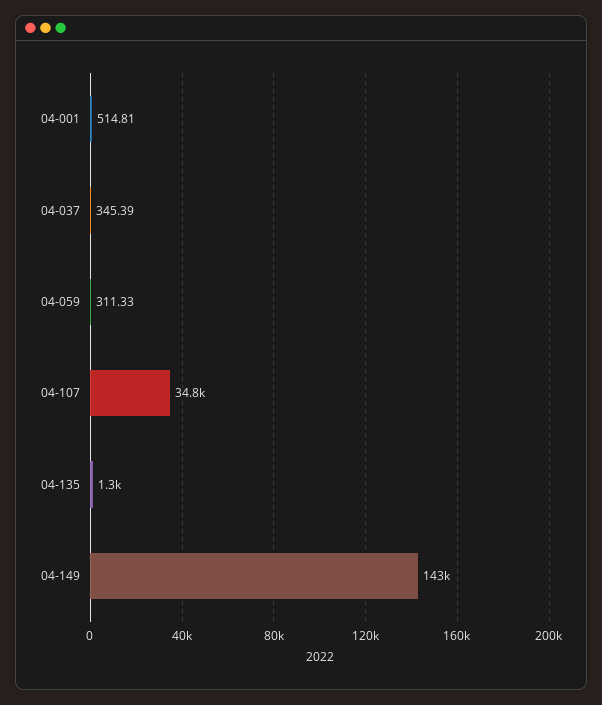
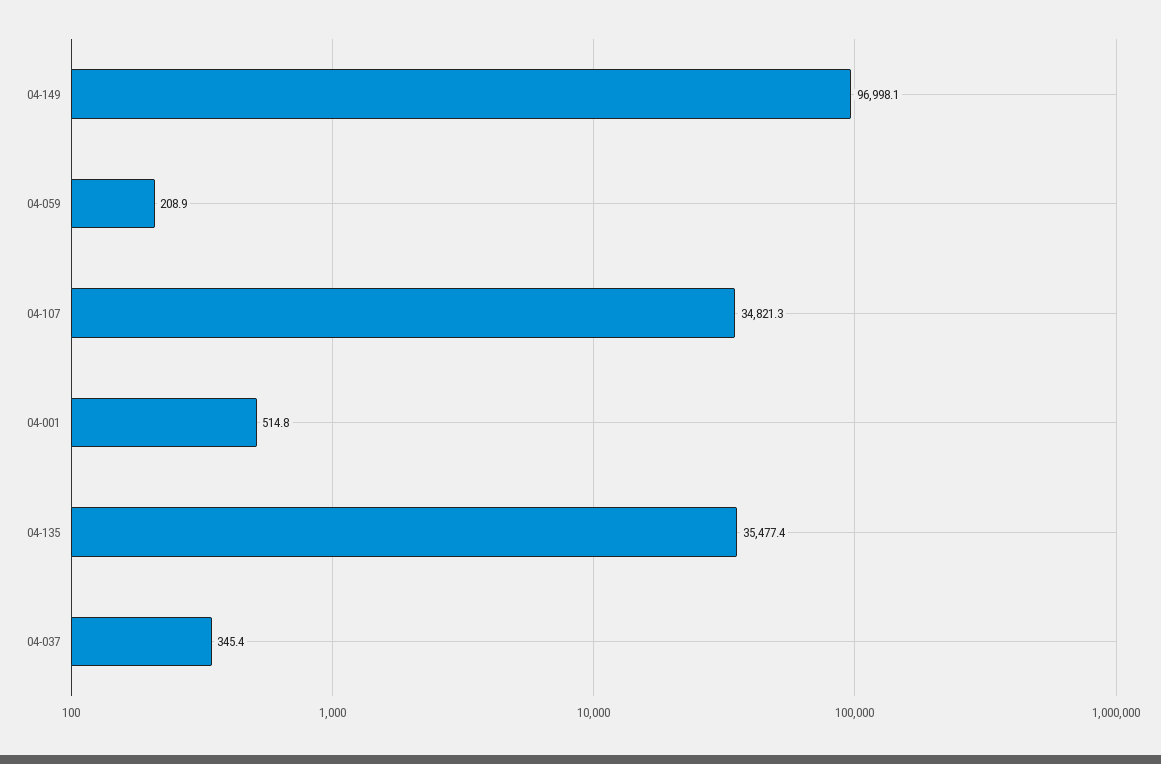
  {
    "04-001": 514.81,
    "04-037": 345.39,
-   "04-059": 311.33,
+   "04-059": 208.9,
    "04-107": 34821.3,
-   "04-135": 1300,
+   "04-135": 35477.4,
-   "04-149": 143000
+   "04-149": 96998.1
  }

